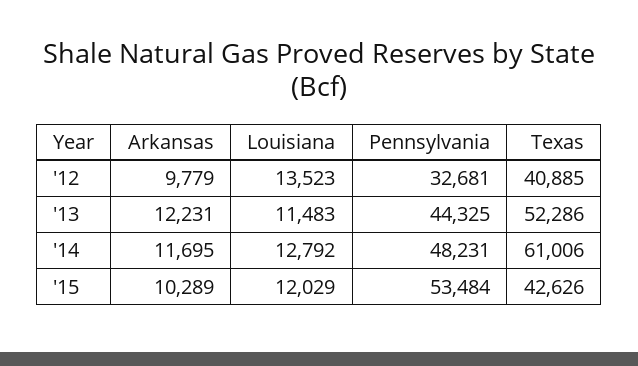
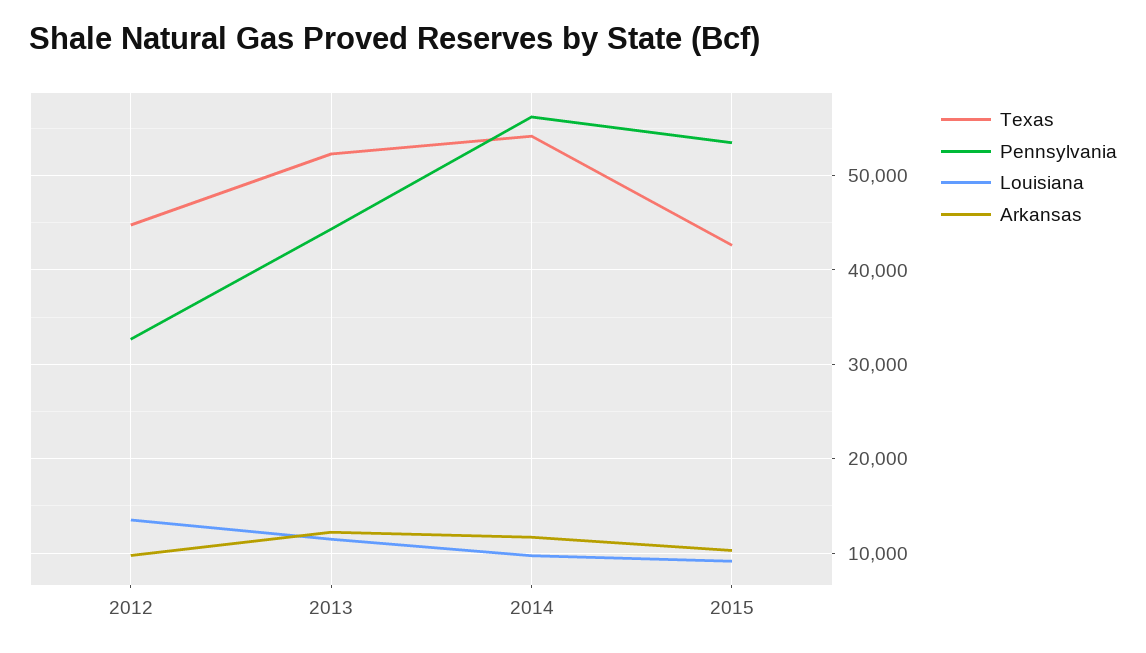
  {
    "Arkansas": {
      "'12": 9779,
      "'13": 12231,
      "'14": 11695,
      "'15": 10289
    },
    "Louisiana": {
      "'12": 13523,
      "'13": 11483,
-     "'14": 12792,
+     "'14": 10000,
-     "'15": 12029
+     "'15": 9000
    },
    "Pennsylvania": {
      "'12": 32681,
      "'13": 44325,
-     "'14": 48231,
+     "'14": 56000,
      "'15": 53484
    },
    "Texas": {
-     "'12": 40885,
+     "'12": 45000,
      "'13": 52286,
-     "'14": 61006,
+     "'14": 54000,
      "'15": 42626
    }
  }

